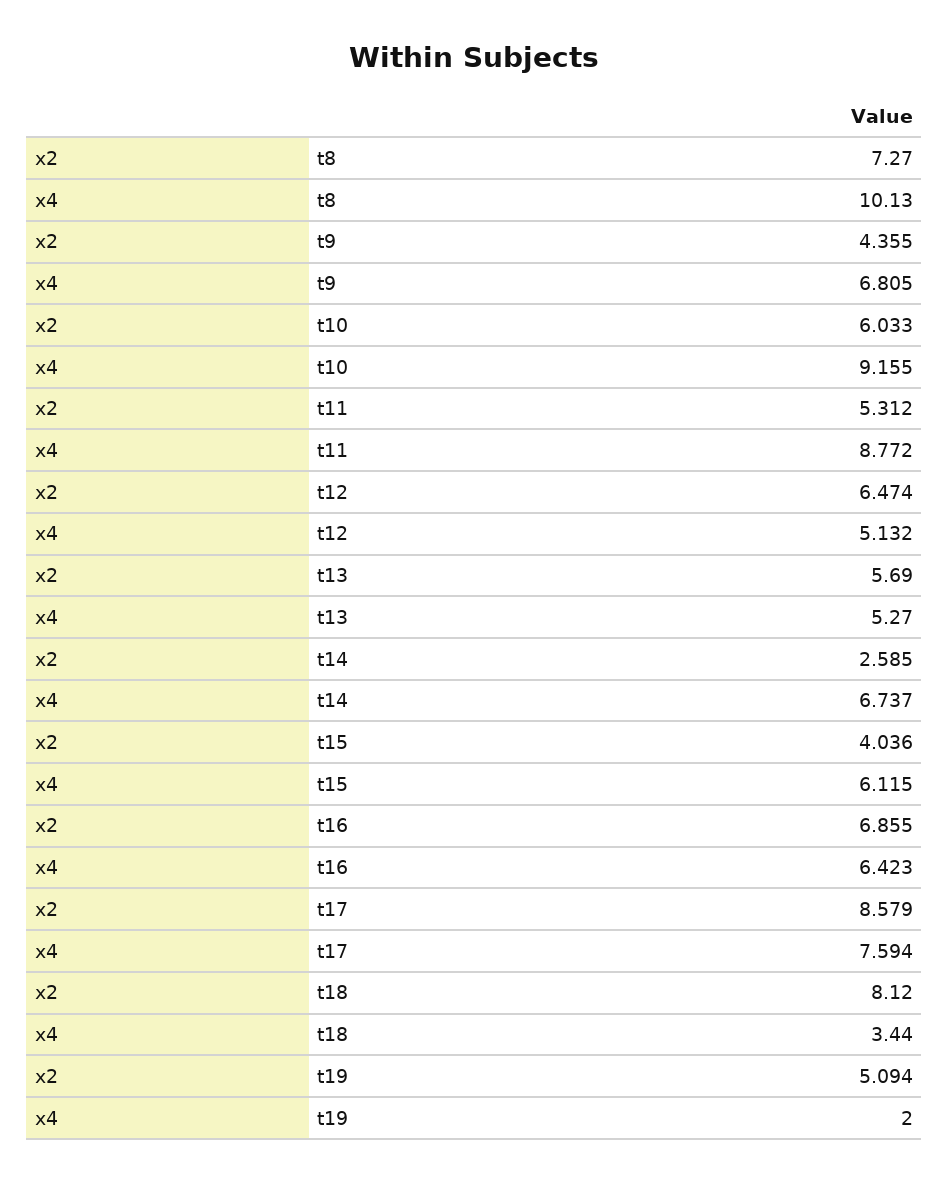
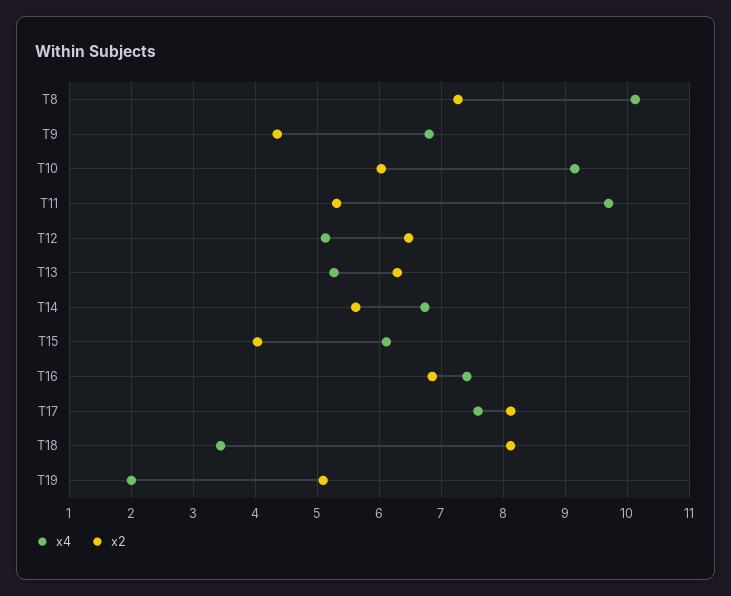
  {
    "x2": {
      "t8": 7.27,
      "t9": 4.355,
      "t10": 6.033,
      "t11": 5.312,
      "t12": 6.474,
-     "t13": 5.69,
+     "t13": 6.3,
-     "t14": 2.585,
+     "t14": 5.6,
      "t15": 4.036,
      "t16": 6.855,
-     "t17": 8.579,
+     "t17": 8.1,
      "t18": 8.12,
      "t19": 5.094
    },
    "x4": {
      "t8": 10.13,
      "t9": 6.805,
      "t10": 9.155,
-     "t11": 8.772,
+     "t11": 9.7,
      "t12": 5.132,
      "t13": 5.27,
      "t14": 6.737,
      "t15": 6.115,
-     "t16": 6.423,
+     "t16": 7.4,
      "t17": 7.594,
      "t18": 3.44,
      "t19": 2
    }
  }

